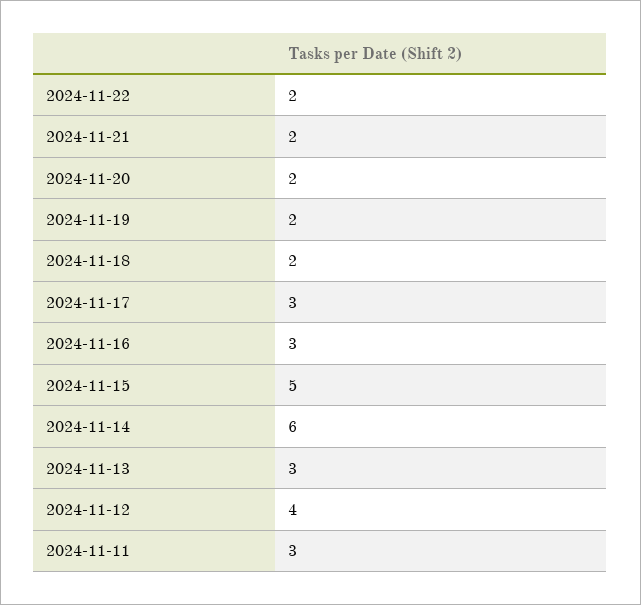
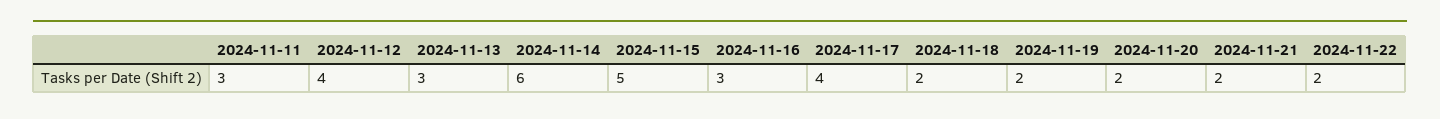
  {
    "2024-11-22": 2,
    "2024-11-21": 2,
    "2024-11-20": 2,
    "2024-11-19": 2,
    "2024-11-18": 2,
-   "2024-11-17": 3,
+   "2024-11-17": 4,
    "2024-11-16": 3,
    "2024-11-15": 5,
    "2024-11-14": 6,
    "2024-11-13": 3,
    "2024-11-12": 4,
    "2024-11-11": 3
  }

